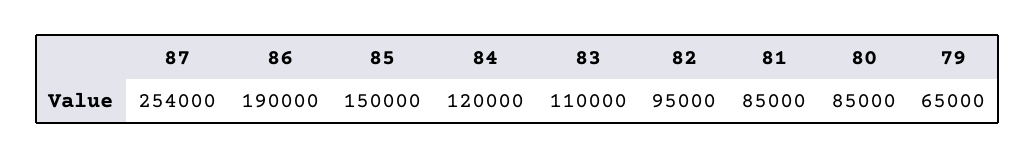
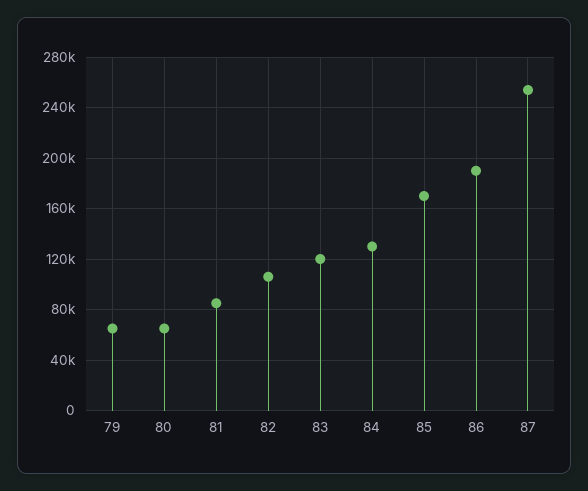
  {
    "87": 254000,
    "86": 190000,
-   "85": 150000,
+   "85": 170000,
-   "84": 120000,
+   "84": 130000,
-   "83": 110000,
+   "83": 120000,
-   "82": 95000,
+   "82": 105000,
    "81": 85000,
-   "80": 85000,
+   "80": 65000,
    "79": 65000
  }

